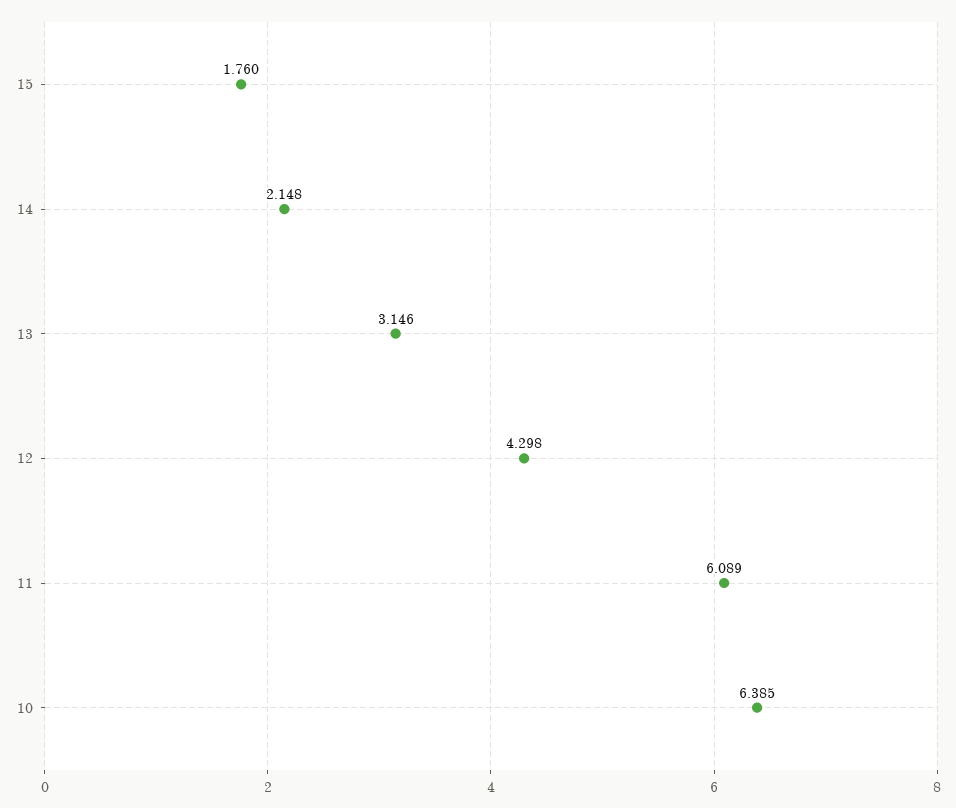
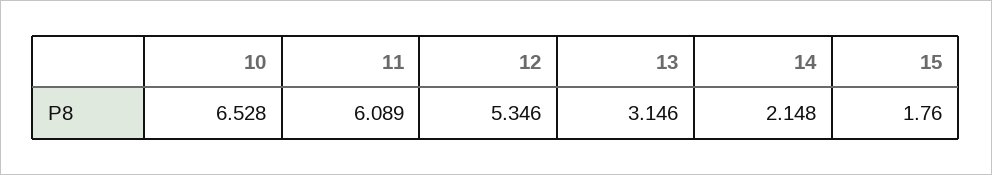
  {
    "15": 1.76,
    "14": 2.148,
    "13": 3.146,
-   "12": 4.298,
+   "12": 5.346,
    "11": 6.089,
-   "10": 6.385
+   "10": 6.528
  }

